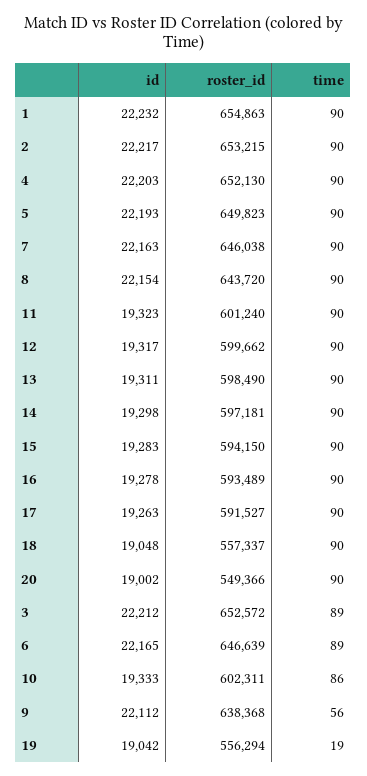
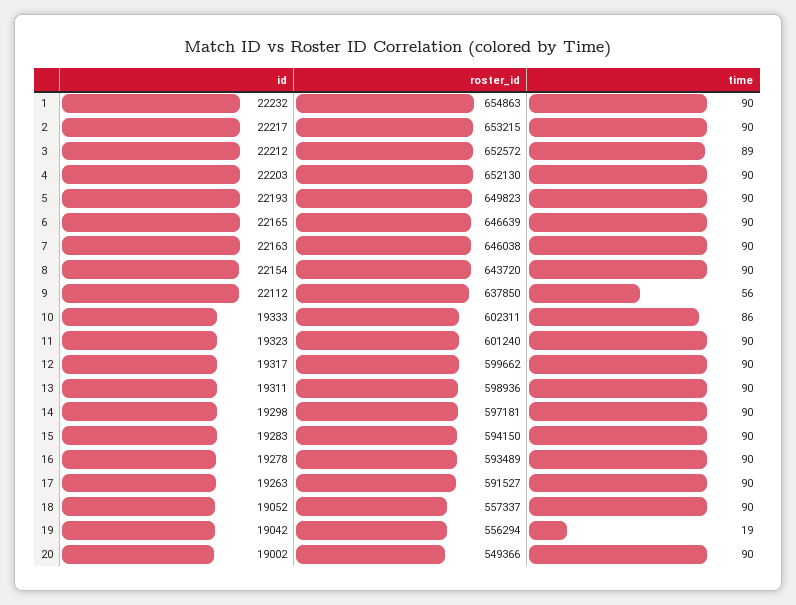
  {
    "id": {
      "1": 22232,
      "2": 22217,
      "4": 22203,
      "5": 22193,
      "7": 22163,
      "8": 22154,
      "11": 19323,
      "12": 19317,
      "13": 19311,
      "14": 19298,
      "15": 19283,
      "16": 19278,
      "17": 19263,
-     "18": 19048,
+     "18": 19052,
      "20": 19002,
      "3": 22212,
      "6": 22165,
      "10": 19333,
      "9": 22112,
      "19": 19042
    },
    "roster_id": {
      "1": 654863,
      "2": 653215,
      "4": 652130,
      "5": 649823,
      "7": 646038,
      "8": 643720,
      "11": 601240,
      "12": 599662,
-     "13": 598490,
+     "13": 598936,
      "14": 597181,
      "15": 594150,
      "16": 593489,
      "17": 591527,
      "18": 557337,
      "20": 549366,
      "3": 652572,
      "6": 646639,
      "10": 602311,
-     "9": 638368,
+     "9": 637850,
      "19": 556294
    },
    "time": {
      "1": 90,
      "2": 90,
      "4": 90,
      "5": 90,
      "7": 90,
      "8": 90,
      "11": 90,
      "12": 90,
      "13": 90,
      "14": 90,
      "15": 90,
      "16": 90,
      "17": 90,
      "18": 90,
      "20": 90,
      "3": 89,
-     "6": 89,
+     "6": 90,
      "10": 86,
      "9": 56,
      "19": 19
    }
  }

